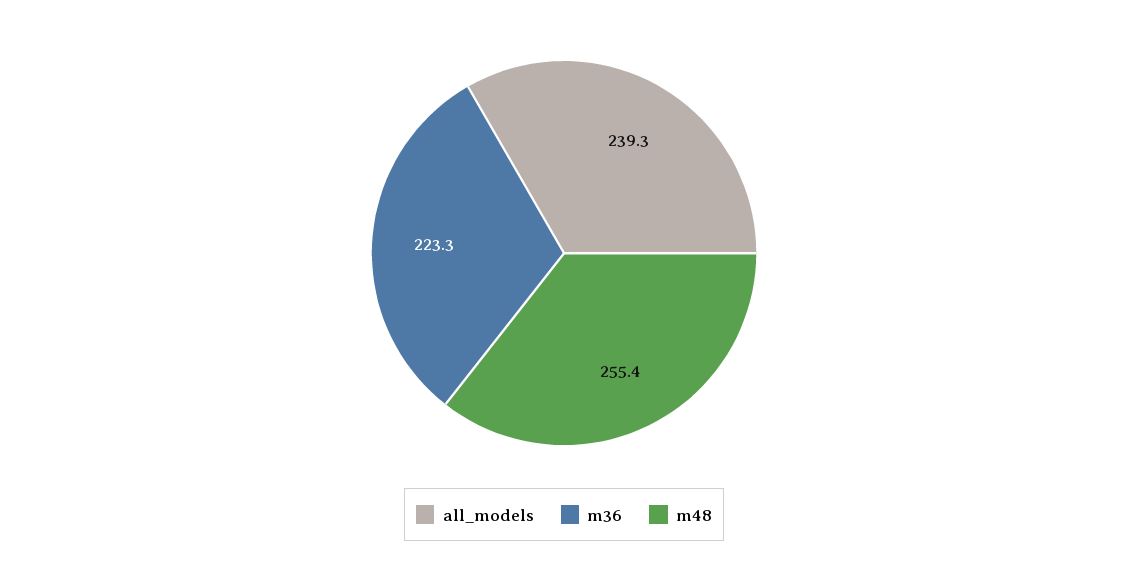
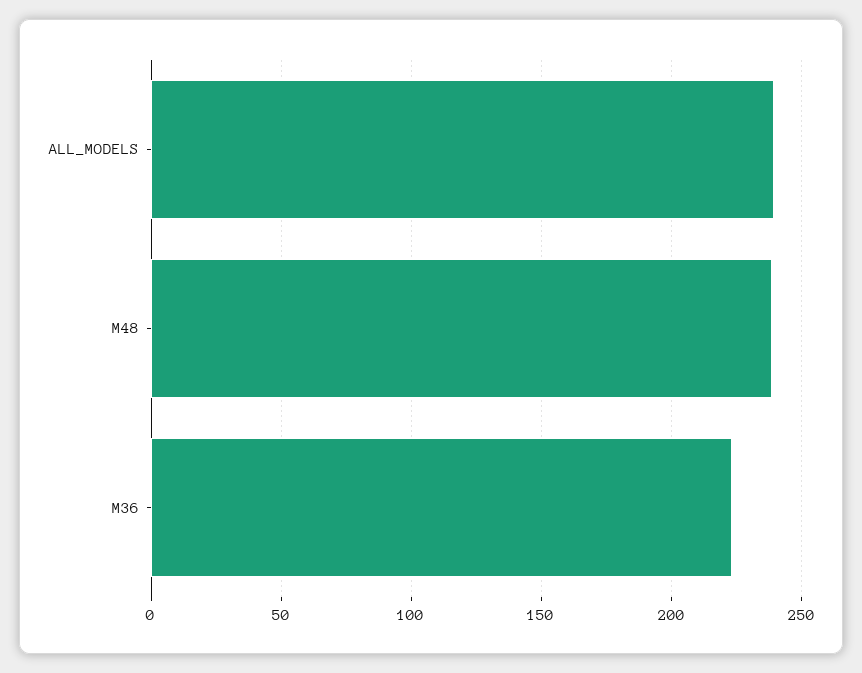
  {
    "all_models": 239.3,
    "m36": 223.3,
-   "m48": 255.4
+   "m48": 240
  }

